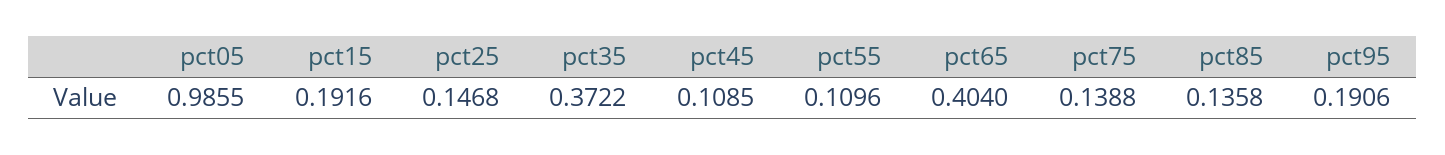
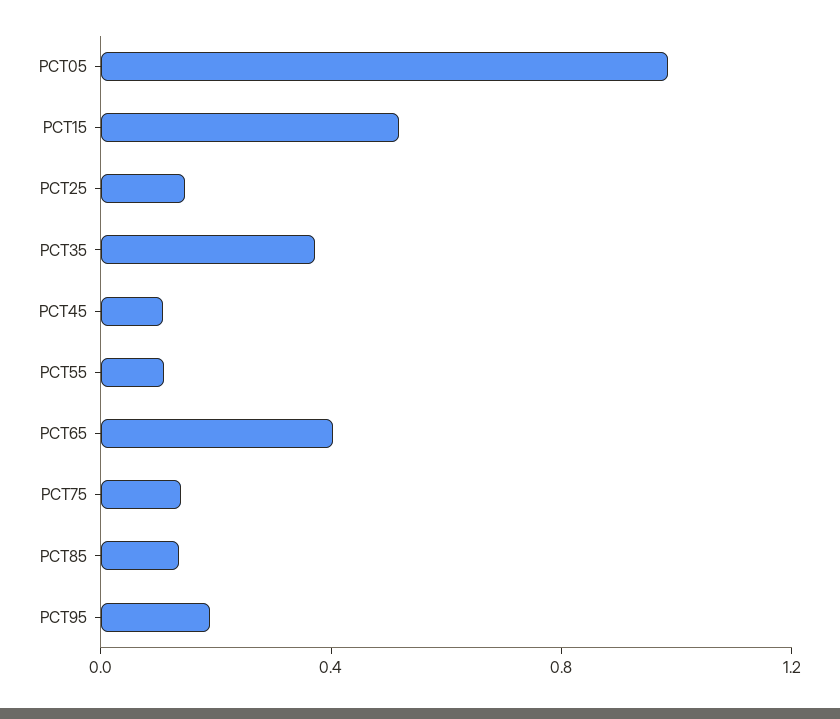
  {
    "pct05": 0.9855,
-   "pct15": 0.1916,
+   "pct15": 0.5,
    "pct25": 0.1468,
    "pct35": 0.3722,
    "pct45": 0.1085,
    "pct55": 0.1096,
    "pct65": 0.404,
    "pct75": 0.1388,
    "pct85": 0.1358,
    "pct95": 0.1906
  }

